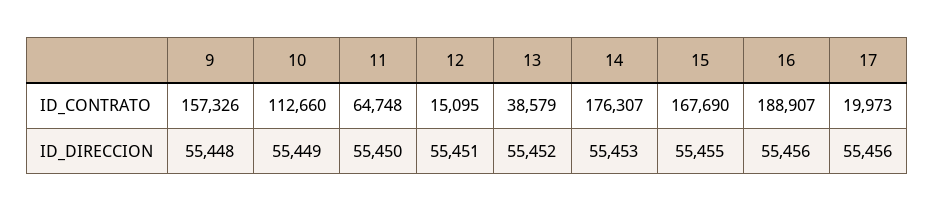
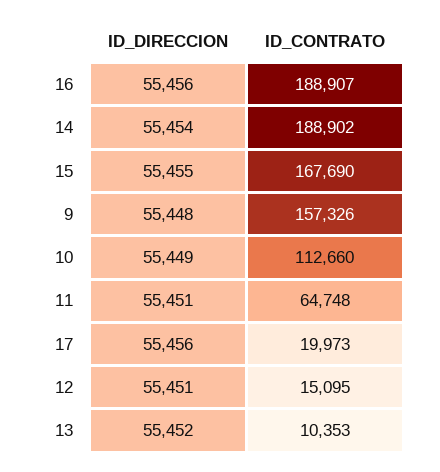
  {
    "9": {
      "ID_CONTRATO": 157326,
      "ID_DIRECCION": 55448
    },
    "10": {
      "ID_CONTRATO": 112660,
      "ID_DIRECCION": 55449
    },
    "11": {
      "ID_CONTRATO": 64748,
-     "ID_DIRECCION": 55450
+     "ID_DIRECCION": 55451
    },
    "12": {
      "ID_CONTRATO": 15095,
      "ID_DIRECCION": 55451
    },
    "13": {
-     "ID_CONTRATO": 38579,
+     "ID_CONTRATO": 10353,
      "ID_DIRECCION": 55452
    },
    "14": {
-     "ID_CONTRATO": 176307,
+     "ID_CONTRATO": 188902,
-     "ID_DIRECCION": 55453
+     "ID_DIRECCION": 55454
    },
    "15": {
      "ID_CONTRATO": 167690,
      "ID_DIRECCION": 55455
    },
    "16": {
      "ID_CONTRATO": 188907,
      "ID_DIRECCION": 55456
    },
    "17": {
      "ID_CONTRATO": 19973,
      "ID_DIRECCION": 55456
    }
  }

